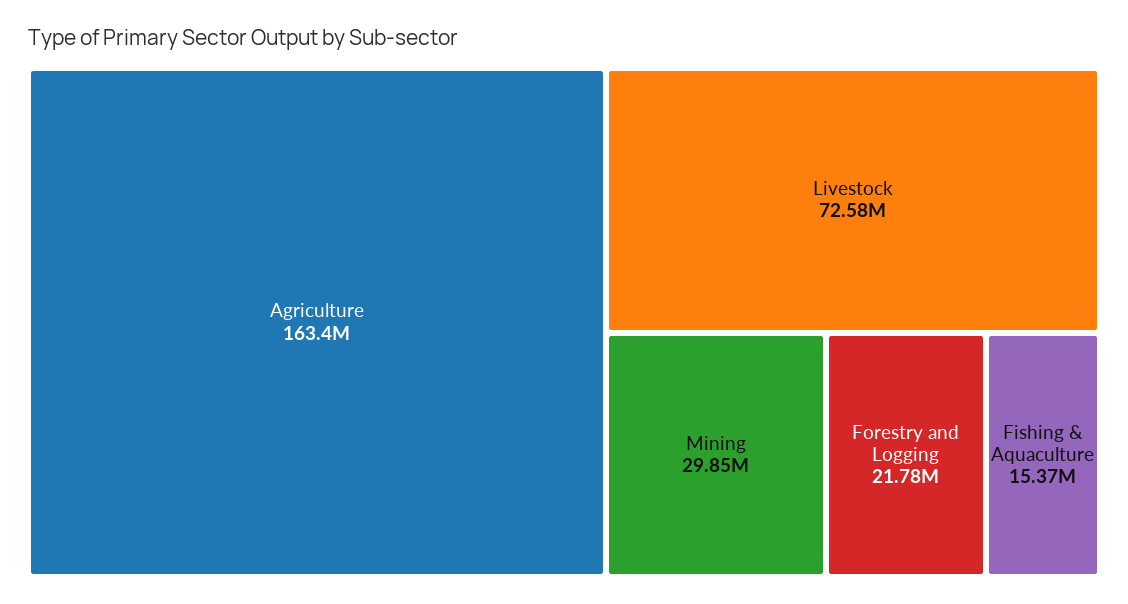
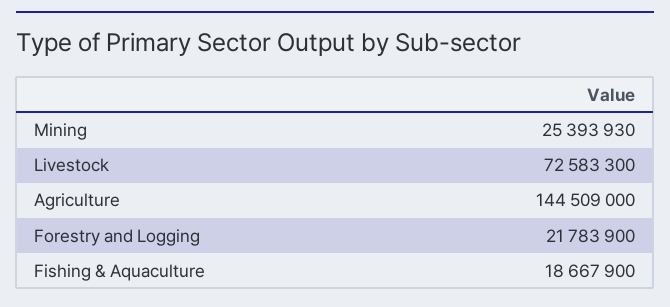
  {
-   "Agriculture": 163400000,
+   "Agriculture": 144509000,
    "Livestock": 72583300,
-   "Mining": 29850000,
+   "Mining": 25393930,
    "Forestry and Logging": 21783900,
-   "Fishing & Aquaculture": 15370000
+   "Fishing & Aquaculture": 18667900
  }

